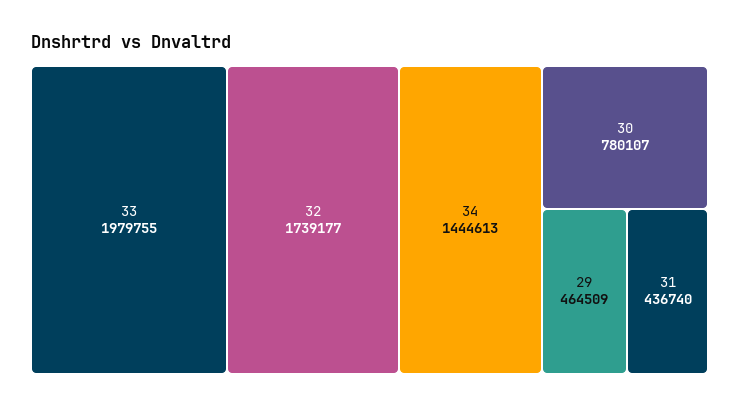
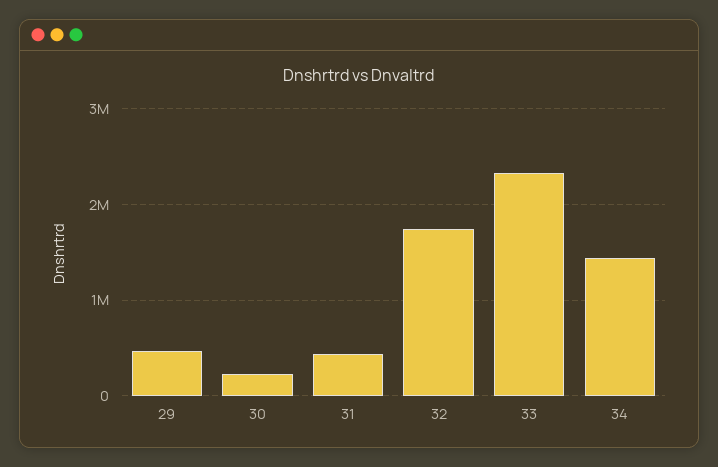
  {
-   "33": 1979755,
+   "33": 2300000,
    "32": 1739177,
    "34": 1444613,
-   "30": 780107,
+   "30": 200000,
    "29": 464509,
    "31": 436740
  }

